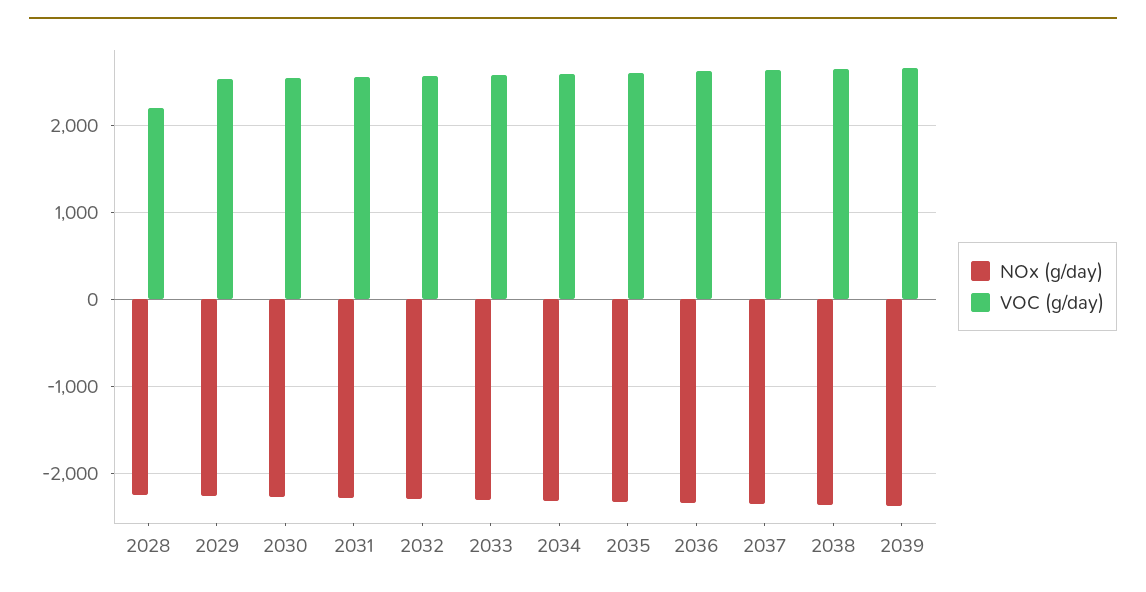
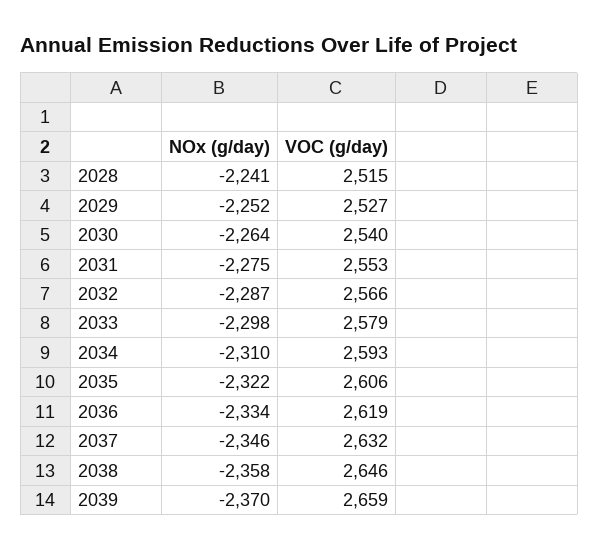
  {
    "NOx (g/day)": {
      "2028": -2241,
      "2029": -2252,
      "2030": -2264,
      "2031": -2275,
      "2032": -2287,
      "2033": -2298,
      "2034": -2310,
      "2035": -2322,
      "2036": -2334,
      "2037": -2346,
      "2038": -2358,
      "2039": -2370
    },
    "VOC (g/day)": {
-     "2028": 2200,
+     "2028": 2515,
      "2029": 2527,
      "2030": 2540,
      "2031": 2553,
      "2032": 2566,
      "2033": 2579,
      "2034": 2593,
      "2035": 2606,
      "2036": 2619,
      "2037": 2632,
      "2038": 2646,
      "2039": 2659
    }
  }

